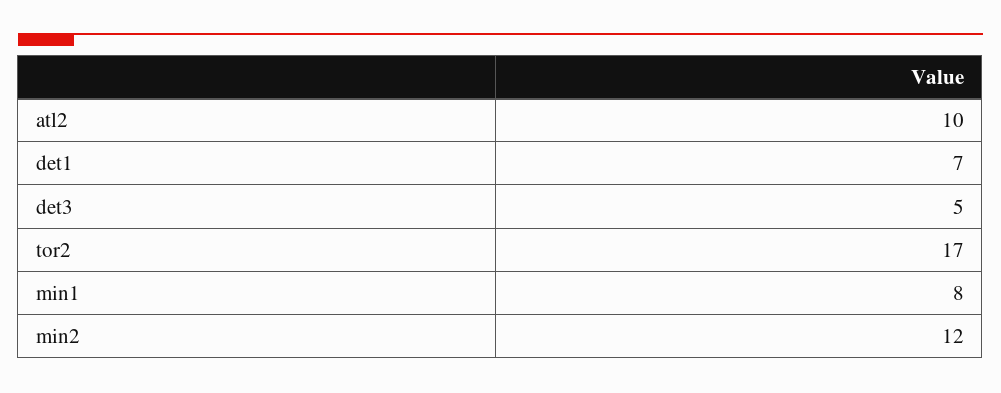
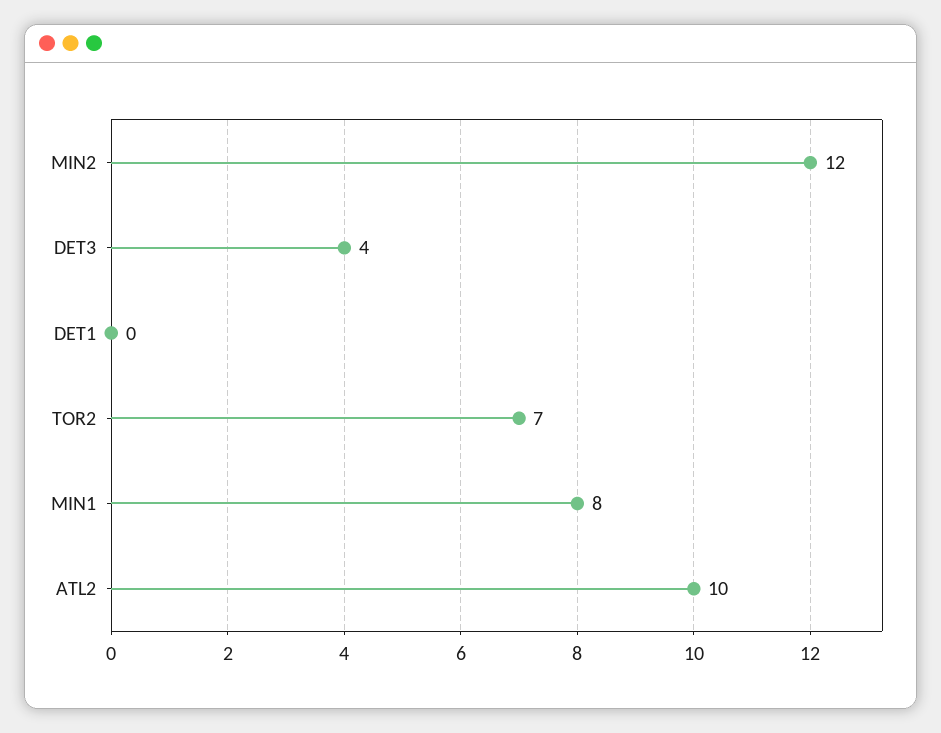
  {
    "atl2": 10,
-   "det1": 7,
+   "det1": 0,
-   "det3": 5,
+   "det3": 4,
-   "tor2": 17,
+   "tor2": 7,
    "min1": 8,
    "min2": 12
  }

